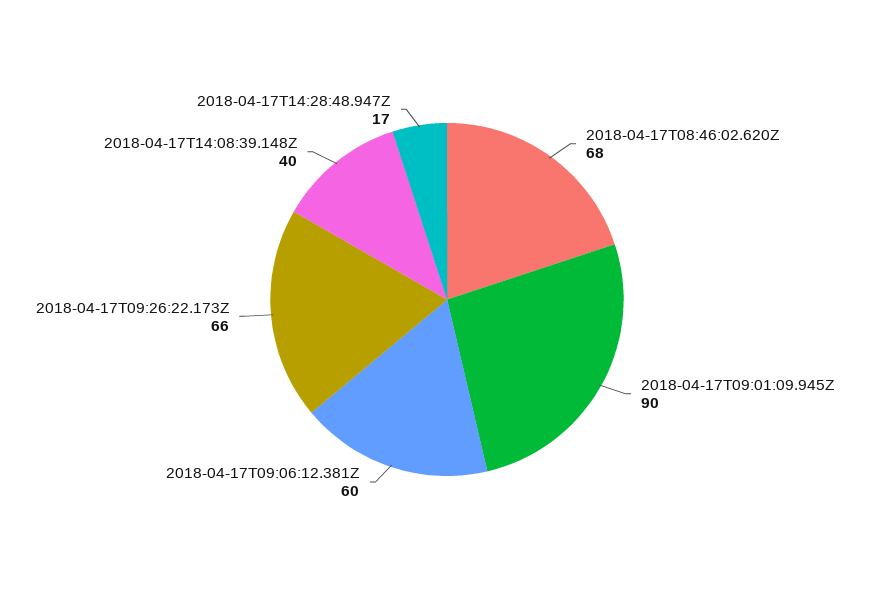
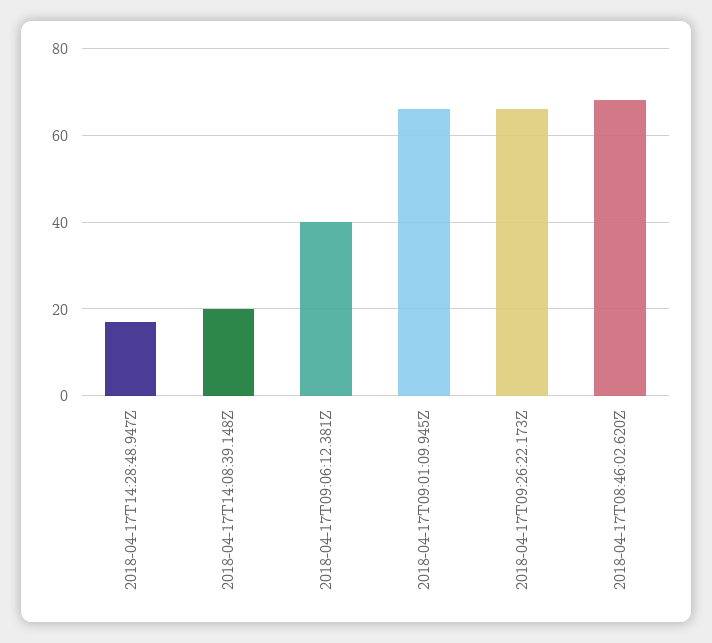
  {
    "2018-04-17T08:46:02.620Z": 68,
-   "2018-04-17T09:01:09.945Z": 90,
+   "2018-04-17T09:01:09.945Z": 65,
-   "2018-04-17T09:06:12.381Z": 60,
+   "2018-04-17T09:06:12.381Z": 40,
    "2018-04-17T09:26:22.173Z": 66,
-   "2018-04-17T14:08:39.148Z": 40,
+   "2018-04-17T14:08:39.148Z": 20,
    "2018-04-17T14:28:48.947Z": 17
  }

